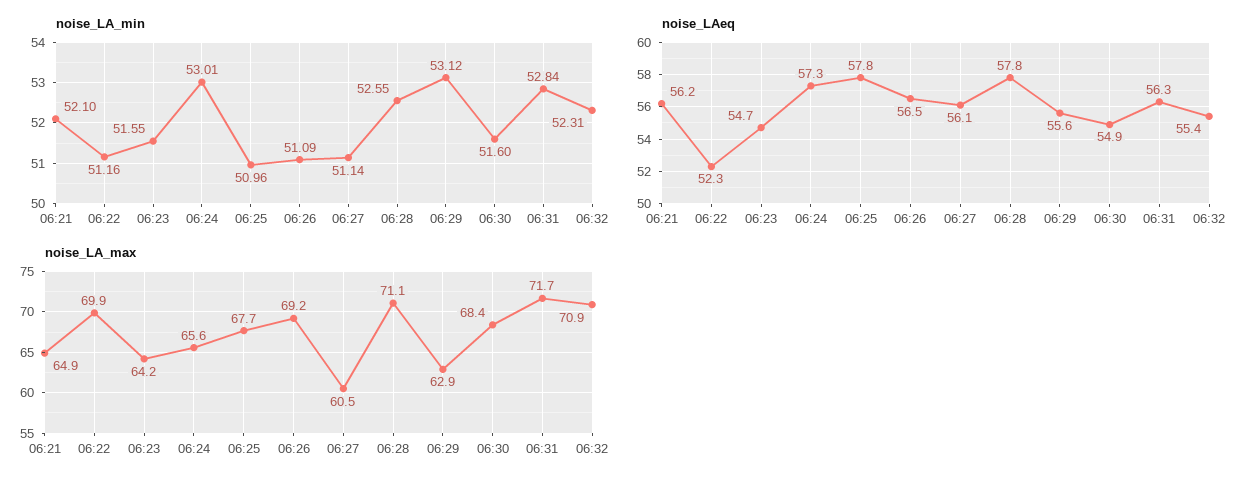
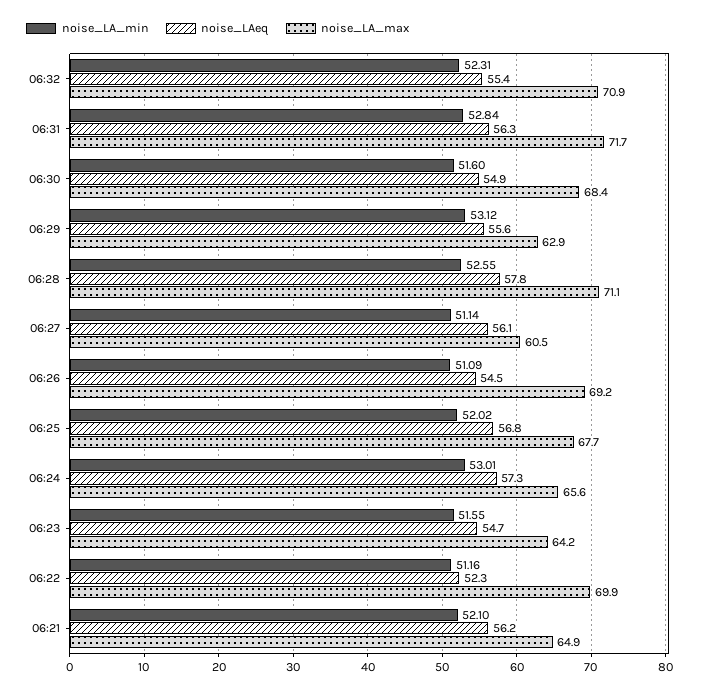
  {
    "noise_LA_min": {
      "06:21": 52.1,
      "06:22": 51.16,
      "06:23": 51.55,
      "06:24": 53.01,
-     "06:25": 50.96,
+     "06:25": 52.02,
      "06:26": 51.09,
      "06:27": 51.14,
      "06:28": 52.55,
      "06:29": 53.12,
      "06:30": 51.6,
      "06:31": 52.84,
      "06:32": 52.31
    },
    "noise_LAeq": {
      "06:21": 56.2,
      "06:22": 52.3,
      "06:23": 54.7,
      "06:24": 57.3,
-     "06:25": 57.8,
+     "06:25": 56.8,
-     "06:26": 56.5,
+     "06:26": 54.5,
      "06:27": 56.1,
      "06:28": 57.8,
      "06:29": 55.6,
      "06:30": 54.9,
      "06:31": 56.3,
      "06:32": 55.4
    },
    "noise_LA_max": {
      "06:21": 64.9,
      "06:22": 69.9,
      "06:23": 64.2,
      "06:24": 65.6,
      "06:25": 67.7,
      "06:26": 69.2,
      "06:27": 60.5,
      "06:28": 71.1,
      "06:29": 62.9,
      "06:30": 68.4,
      "06:31": 71.7,
      "06:32": 70.9
    }
  }

